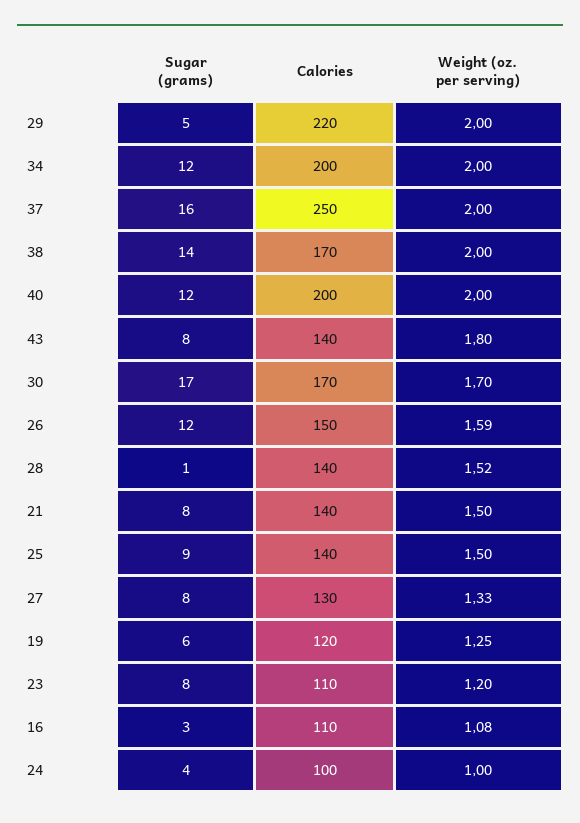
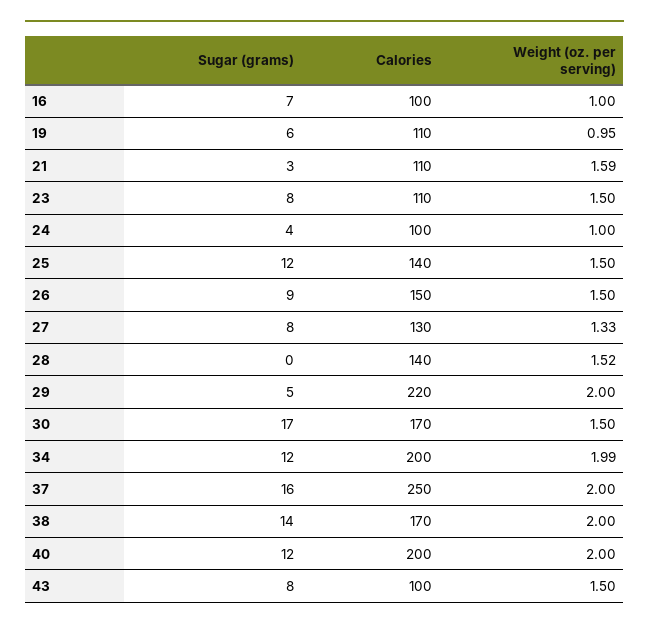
  {
    "Sugar (grams)": {
      "29": 5,
      "34": 12,
      "37": 16,
      "38": 14,
      "40": 12,
      "43": 8,
      "30": 17,
-     "26": 12,
+     "26": 9,
-     "28": 1,
+     "28": 0,
-     "21": 8,
+     "21": 3,
-     "25": 9,
+     "25": 12,
      "27": 8,
      "19": 6,
      "23": 8,
-     "16": 3,
+     "16": 7,
      "24": 4
    },
    "Calories": {
      "29": 220,
      "34": 200,
      "37": 250,
      "38": 170,
      "40": 200,
-     "43": 140,
+     "43": 100,
      "30": 170,
      "26": 150,
      "28": 140,
-     "21": 140,
+     "21": 110,
      "25": 140,
      "27": 130,
-     "19": 120,
+     "19": 110,
      "23": 110,
-     "16": 110,
+     "16": 100,
      "24": 100
    },
    "Weight (oz. per serving)": {
      "29": 2,
-     "34": 2,
+     "34": 1.99,
      "37": 2,
      "38": 2,
      "40": 2,
-     "43": 1.8,
+     "43": 1.5,
-     "30": 1.7,
+     "30": 1.5,
-     "26": 1.59,
+     "26": 1.5,
      "28": 1.52,
-     "21": 1.5,
+     "21": 1.59,
      "25": 1.5,
      "27": 1.33,
-     "19": 1.25,
+     "19": 0.95,
-     "23": 1.2,
+     "23": 1.5,
-     "16": 1.08,
+     "16": 1,
      "24": 1
    }
  }

